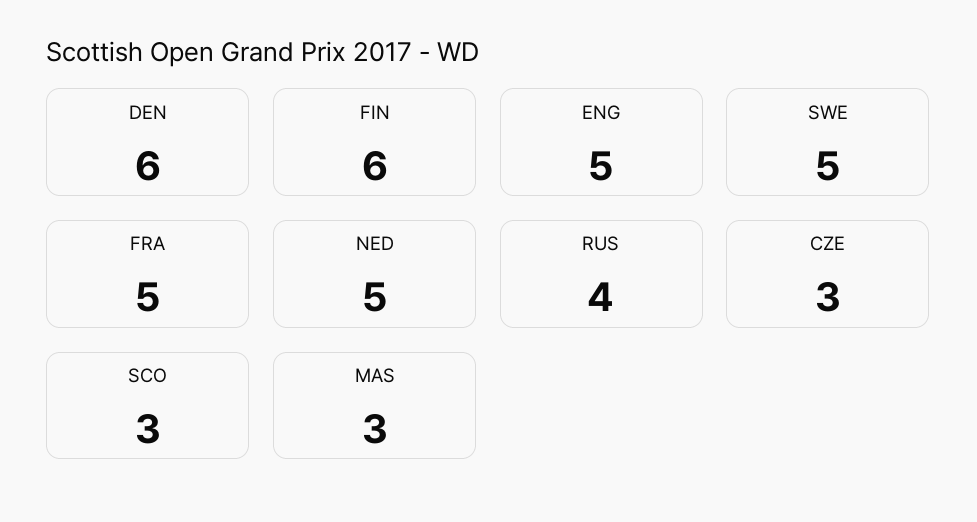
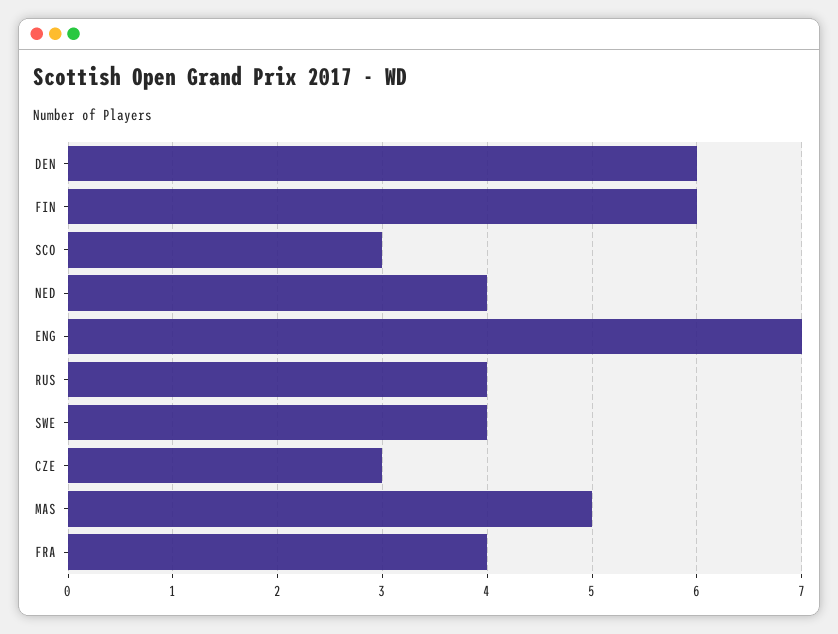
  {
    "DEN": 6,
    "FIN": 6,
-   "ENG": 5,
+   "ENG": 7,
-   "SWE": 5,
+   "SWE": 4,
-   "FRA": 5,
+   "FRA": 4,
-   "NED": 5,
+   "NED": 4,
    "RUS": 4,
    "CZE": 3,
    "SCO": 3,
-   "MAS": 3
+   "MAS": 5
  }

